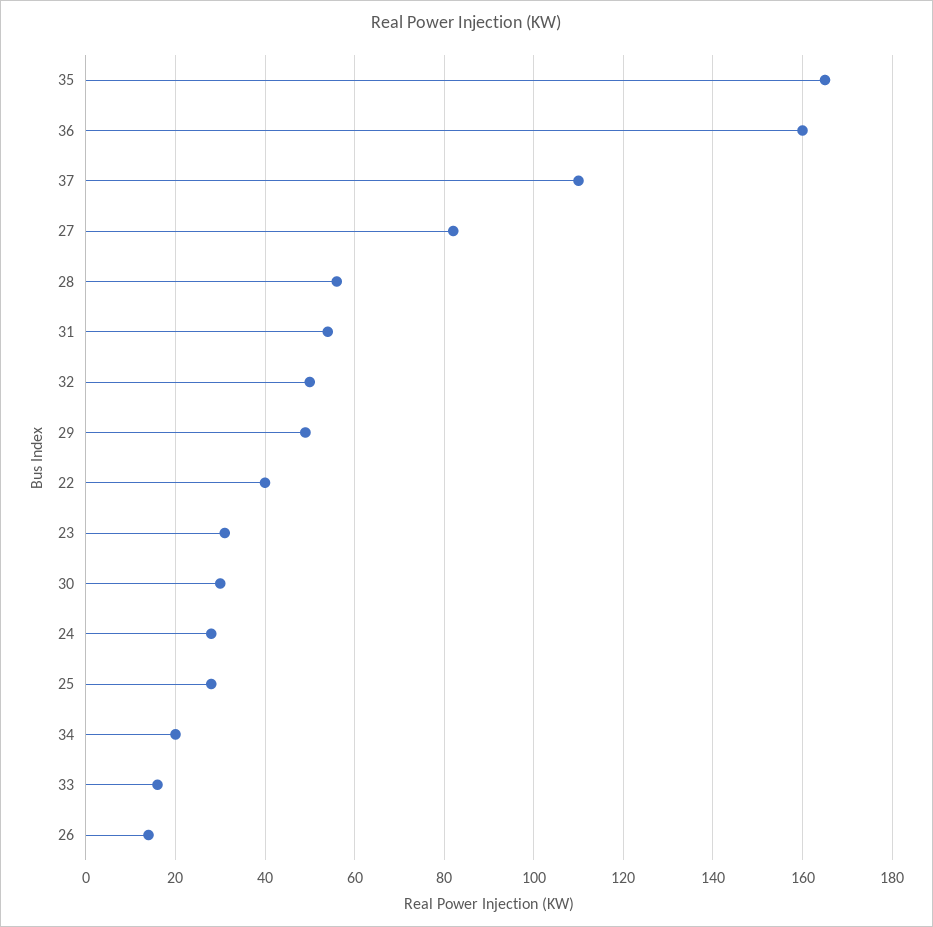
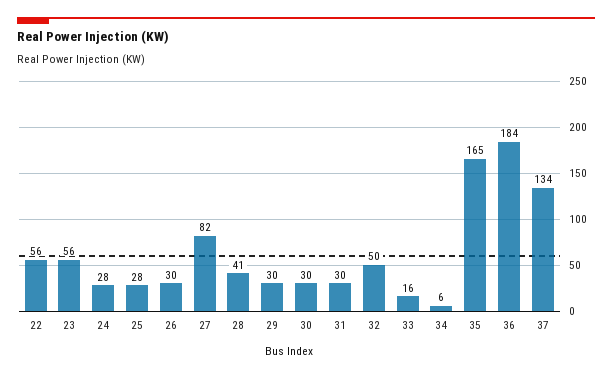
  {
    "35": 165,
-   "36": 160,
+   "36": 184,
-   "37": 110,
+   "37": 134,
    "27": 82,
-   "28": 55,
+   "28": 41,
-   "31": 55,
+   "31": 30,
    "32": 50,
-   "29": 50,
+   "29": 30,
-   "22": 40,
+   "22": 56,
-   "23": 30,
+   "23": 56,
    "30": 30,
    "24": 28,
    "25": 28,
-   "34": 20,
+   "34": 6,
    "33": 16,
-   "26": 15
+   "26": 30
  }

